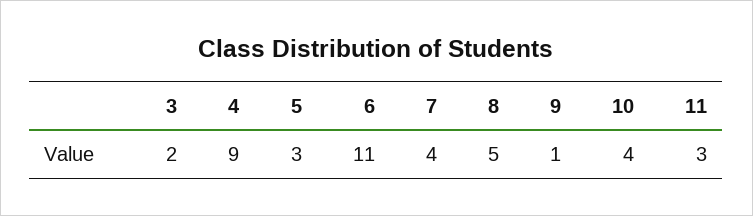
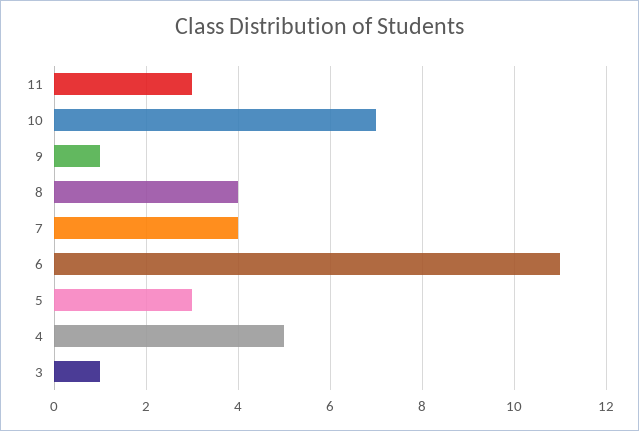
  {
-   "3": 2,
+   "3": 1,
-   "4": 9,
+   "4": 5,
    "5": 3,
    "6": 11,
    "7": 4,
-   "8": 5,
+   "8": 4,
    "9": 1,
-   "10": 4,
+   "10": 7,
    "11": 3
  }

